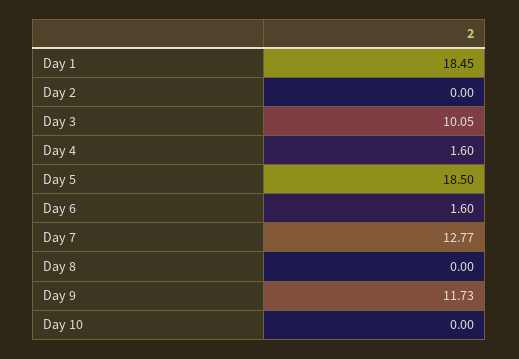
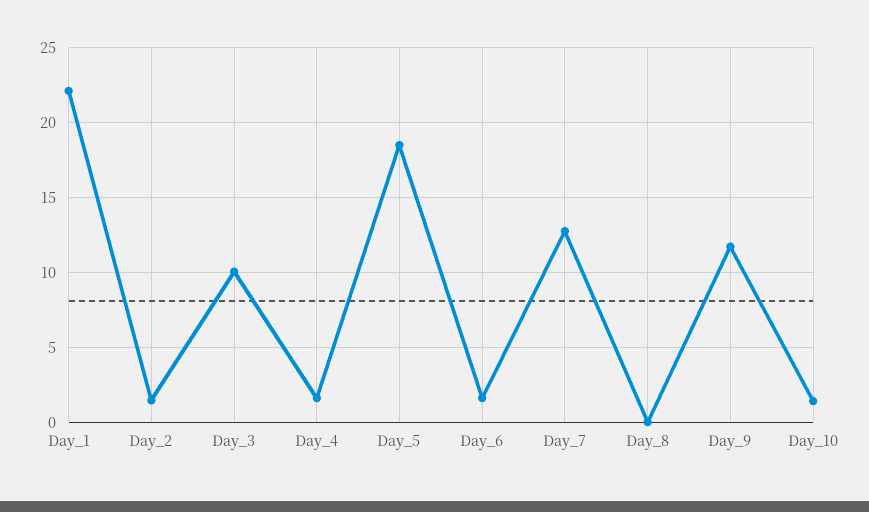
  {
-   "Day 1": 18.45,
+   "Day 1": 22,
-   "Day 2": 0,
+   "Day 2": 1.5,
    "Day 3": 10.05,
    "Day 4": 1.6,
    "Day 5": 18.5,
    "Day 6": 1.6,
    "Day 7": 12.77,
    "Day 8": 0,
    "Day 9": 11.73,
-   "Day 10": 0
+   "Day 10": 1.5
  }

